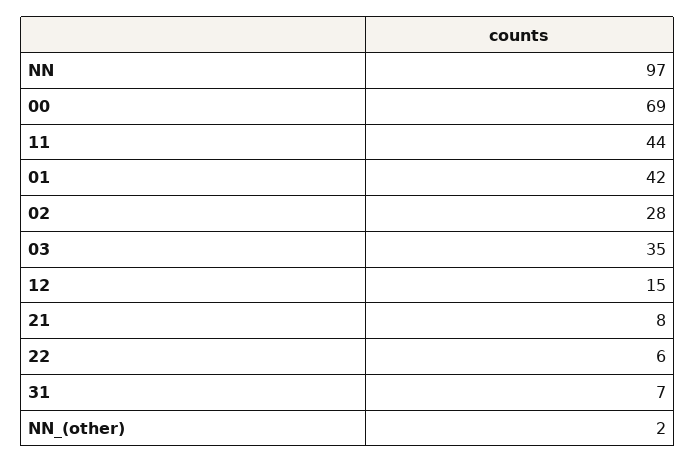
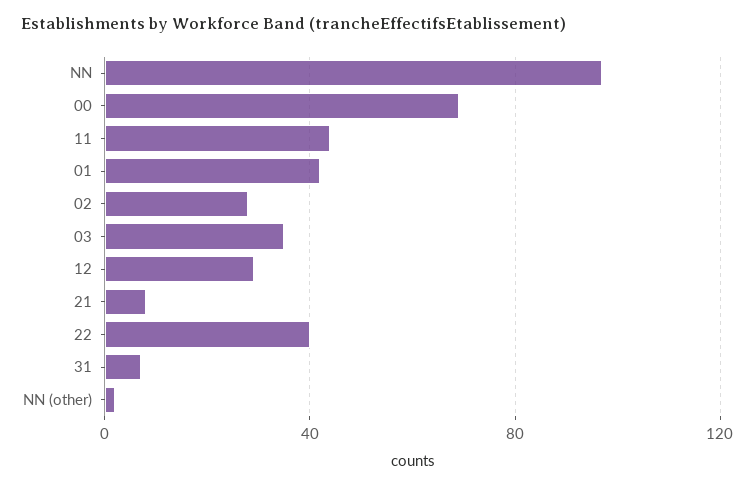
  {
    "NN": 97,
    "00": 69,
    "11": 44,
    "01": 42,
    "02": 28,
    "03": 35,
-   "12": 15,
+   "12": 30,
    "21": 8,
-   "22": 6,
+   "22": 40,
    "31": 7,
    "NN_(other)": 2
  }

